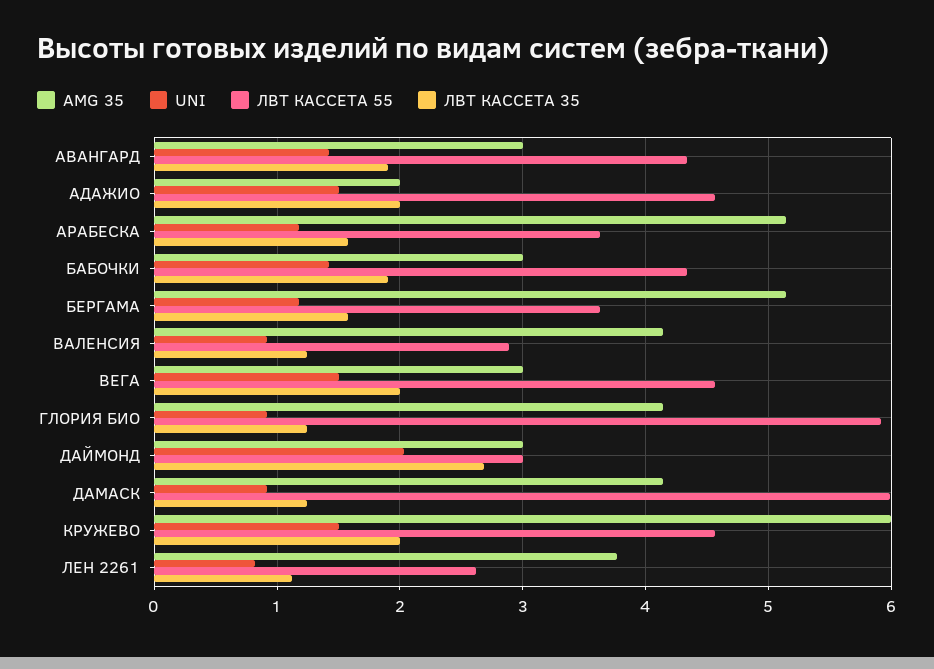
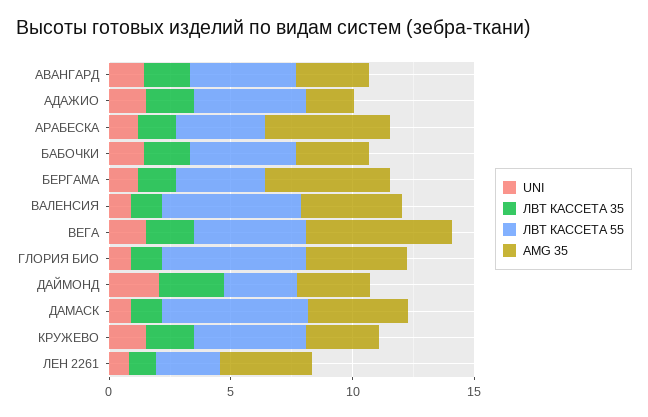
  {
    "AMG 35": {
      "АВАНГАРД": 3,
      "АДАЖИО": 2,
      "АРАБЕСКА": 5.1,
      "БАБОЧКИ": 3,
      "БЕРГАМА": 5.1,
      "ВАЛЕНСИЯ": 4.1,
-     "ВЕГА": 3,
+     "ВЕГА": 6,
      "ГЛОРИЯ БИО": 4.1,
      "ДАЙМОНД": 3,
      "ДАМАСК": 4.1,
-     "КРУЖЕВО": 6,
+     "КРУЖЕВО": 3,
      "ЛЕН 2261": 3.8
    },
    "UNI": {
      "АВАНГАРД": 1.4,
      "АДАЖИО": 1.5,
      "АРАБЕСКА": 1.2,
      "БАБОЧКИ": 1.4,
      "БЕРГАМА": 1.2,
      "ВАЛЕНСИЯ": 0.9,
      "ВЕГА": 1.5,
      "ГЛОРИЯ БИО": 0.9,
      "ДАЙМОНД": 2,
      "ДАМАСК": 0.9,
      "КРУЖЕВО": 1.5,
      "ЛЕН 2261": 0.8
    },
    "ЛВТ КАССЕТА 55": {
      "АВАНГАРД": 4.3,
      "АДАЖИО": 4.6,
      "АРАБЕСКА": 3.6,
      "БАБОЧКИ": 4.3,
      "БЕРГАМА": 3.6,
-     "ВАЛЕНСИЯ": 2.9,
+     "ВАЛЕНСИЯ": 6,
      "ВЕГА": 4.6,
      "ГЛОРИЯ БИО": 5.9,
      "ДАЙМОНД": 3,
      "ДАМАСК": 6,
      "КРУЖЕВО": 4.6,
      "ЛЕН 2261": 2.6
    },
    "ЛВТ КАССЕТА 35": {
      "АВАНГАРД": 1.9,
      "АДАЖИО": 2,
      "АРАБЕСКА": 1.6,
      "БАБОЧКИ": 1.9,
      "БЕРГАМА": 1.6,
      "ВАЛЕНСИЯ": 1.2,
      "ВЕГА": 2,
      "ГЛОРИЯ БИО": 1.2,
      "ДАЙМОНД": 2.7,
      "ДАМАСК": 1.2,
      "КРУЖЕВО": 2,
      "ЛЕН 2261": 1.1
    }
  }

